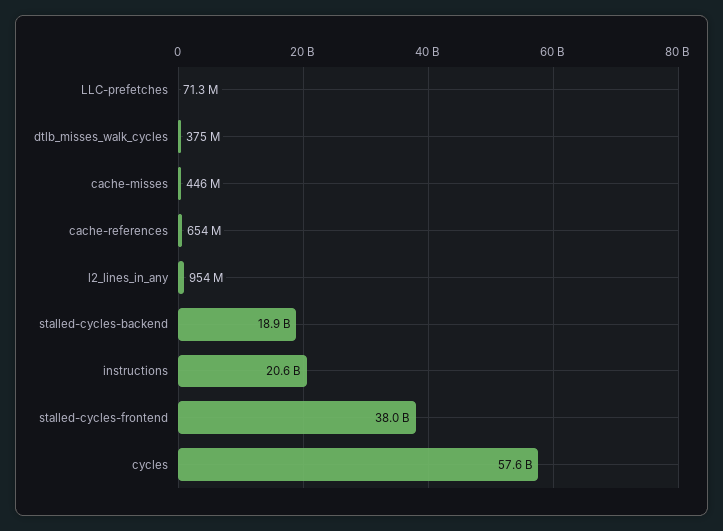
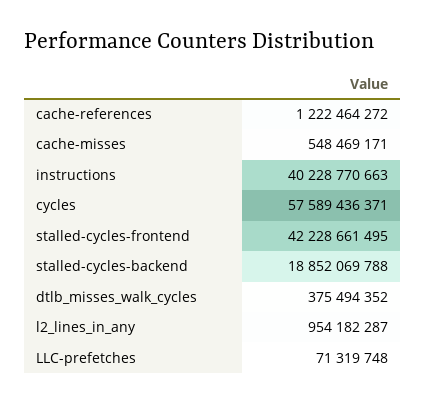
  {
    "LLC-prefetches": 71319748,
    "dtlb_misses_walk_cycles": 375494352,
-   "cache-misses": 446000000,
+   "cache-misses": 548469171,
-   "cache-references": 654000000,
+   "cache-references": 1222464272,
    "l2_lines_in_any": 954182287,
    "stalled-cycles-backend": 18852069788,
-   "instructions": 20600000000,
+   "instructions": 40228770663,
-   "stalled-cycles-frontend": 38000000000,
+   "stalled-cycles-frontend": 42228661495,
    "cycles": 57589436371
  }

